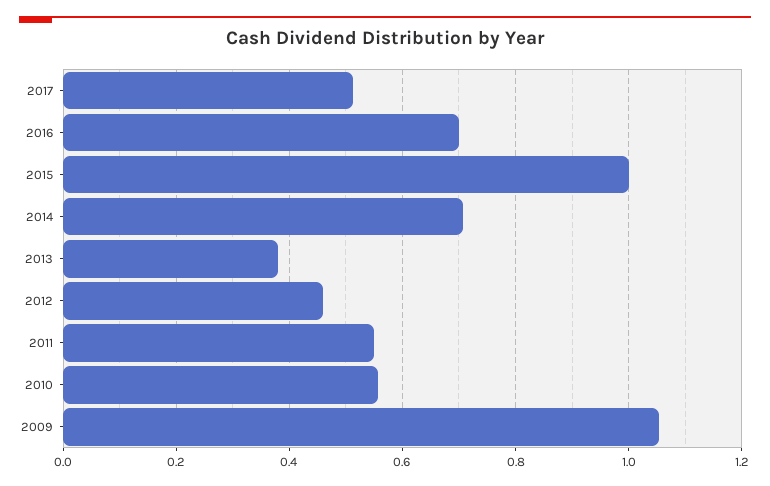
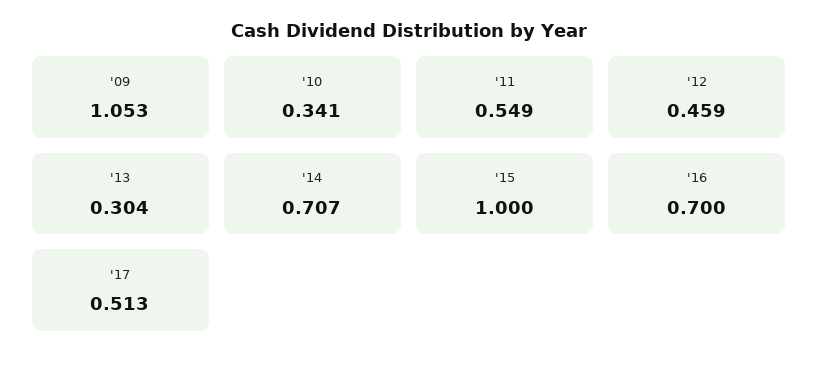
  {
    "2017": 0.513,
    "2016": 0.7,
    "2015": 1,
    "2014": 0.707,
-   "2013": 0.38,
+   "2013": 0.304,
    "2012": 0.459,
    "2011": 0.549,
-   "2010": 0.56,
+   "2010": 0.341,
    "2009": 1.053
  }

